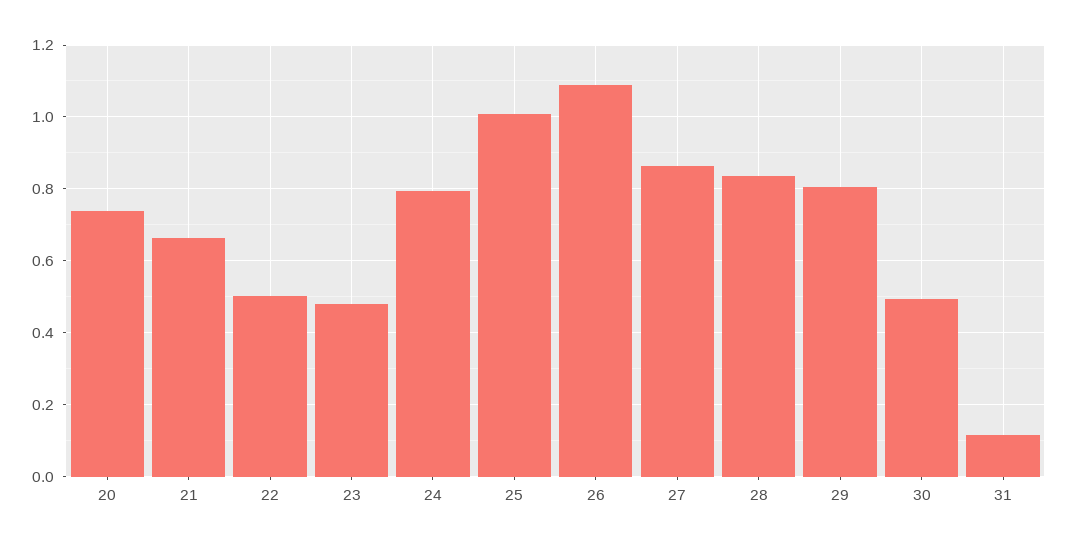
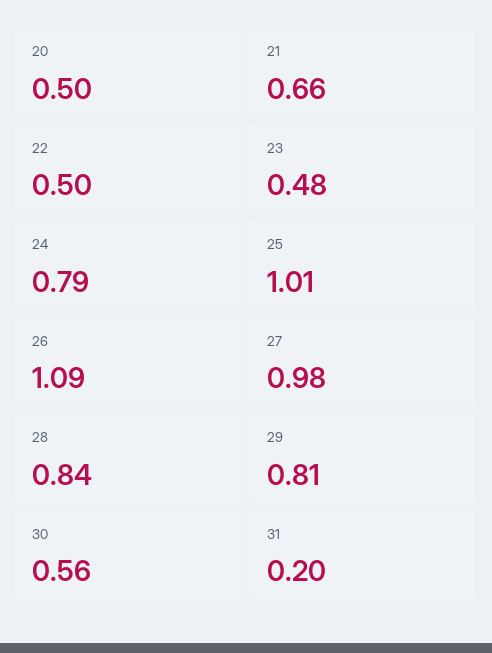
  {
-   "20": 0.74,
+   "20": 0.5,
    "21": 0.66,
    "22": 0.5,
    "23": 0.48,
    "24": 0.79,
    "25": 1.01,
    "26": 1.09,
-   "27": 0.86,
+   "27": 0.98,
    "28": 0.84,
    "29": 0.81,
-   "30": 0.5,
+   "30": 0.56,
-   "31": 0.12
+   "31": 0.2
  }

